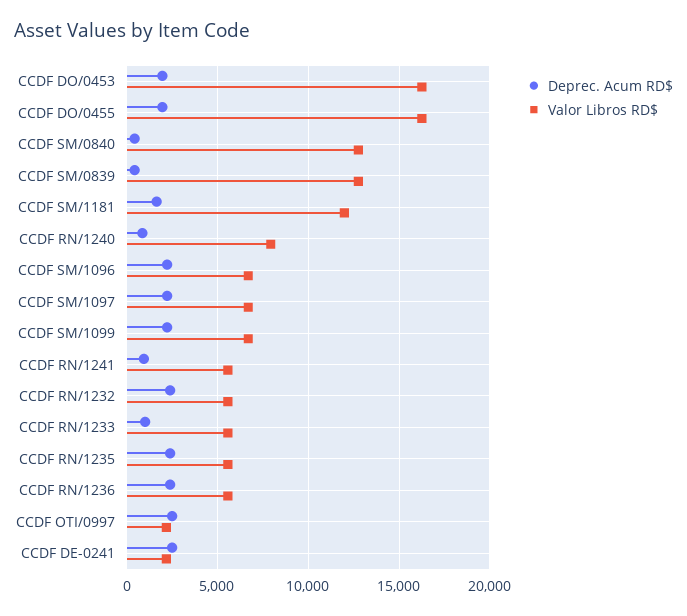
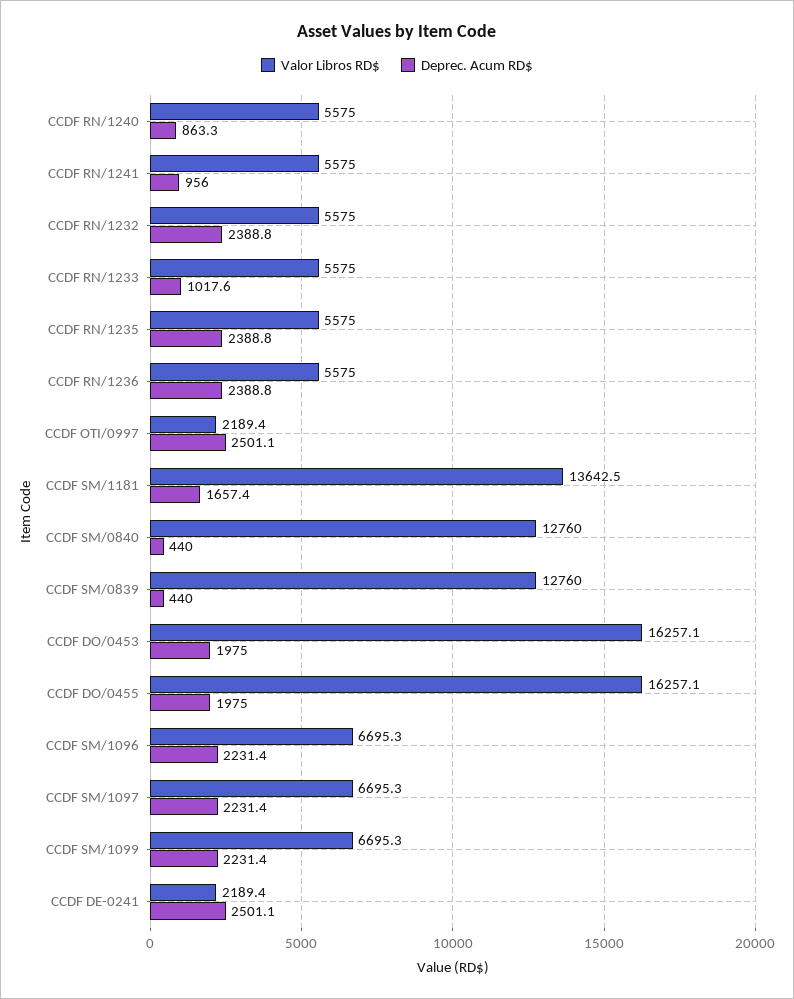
  {
    "Deprec. Acum RD$": {
      "CCDF DO/0453": 1975,
      "CCDF DO/0455": 1975,
      "CCDF SM/0840": 440,
      "CCDF SM/0839": 440,
      "CCDF SM/1181": 1657.4,
      "CCDF RN/1240": 863.3,
      "CCDF SM/1096": 2231.4,
      "CCDF SM/1097": 2231.4,
      "CCDF SM/1099": 2231.4,
      "CCDF RN/1241": 956,
      "CCDF RN/1232": 2388.8,
      "CCDF RN/1233": 1017.6,
      "CCDF RN/1235": 2388.8,
      "CCDF RN/1236": 2388.8,
      "CCDF OTI/0997": 2501.1,
      "CCDF DE-0241": 2501.1
    },
    "Valor Libros RD$": {
      "CCDF DO/0453": 16257.1,
      "CCDF DO/0455": 16257.1,
      "CCDF SM/0840": 12760,
      "CCDF SM/0839": 12760,
-     "CCDF SM/1181": 12000,
+     "CCDF SM/1181": 13642.5,
-     "CCDF RN/1240": 8000,
+     "CCDF RN/1240": 5575,
      "CCDF SM/1096": 6695.3,
      "CCDF SM/1097": 6695.3,
      "CCDF SM/1099": 6695.3,
      "CCDF RN/1241": 5575,
      "CCDF RN/1232": 5575,
      "CCDF RN/1233": 5575,
      "CCDF RN/1235": 5575,
      "CCDF RN/1236": 5575,
      "CCDF OTI/0997": 2189.4,
      "CCDF DE-0241": 2189.4
    }
  }

